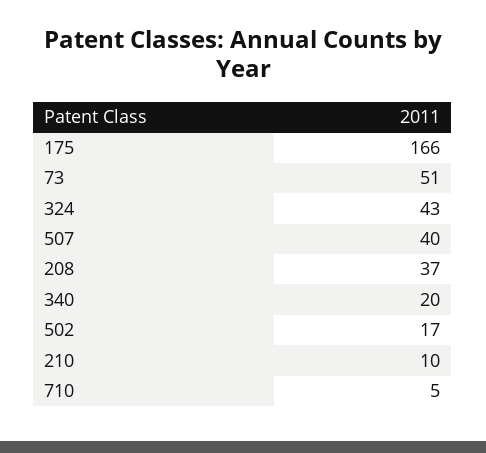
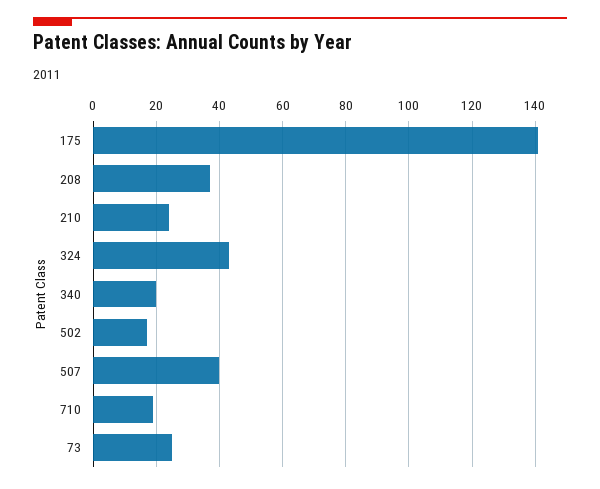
  {
-   "175": 166,
+   "175": 140,
-   "73": 51,
+   "73": 25,
    "324": 43,
    "507": 40,
    "208": 37,
    "340": 20,
    "502": 17,
-   "210": 10,
+   "210": 25,
-   "710": 5
+   "710": 20
  }

